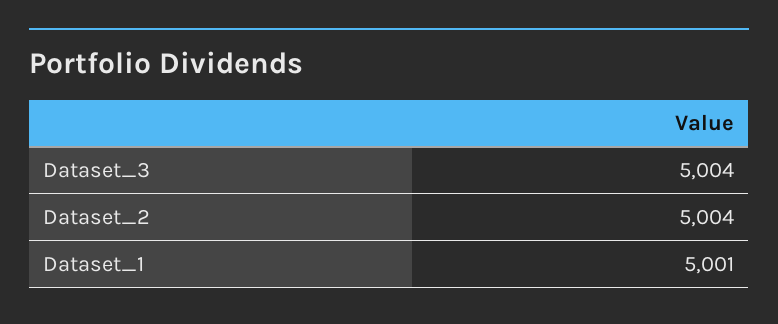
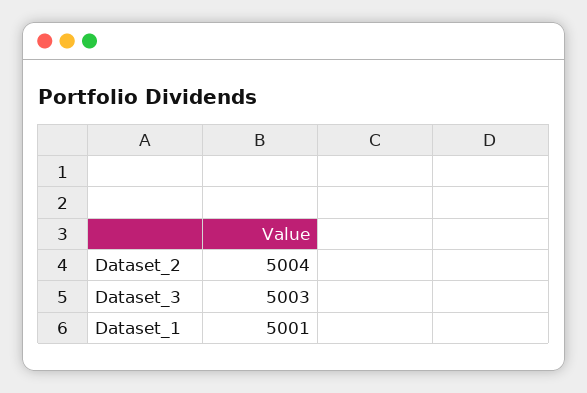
  {
-   "Dataset_3": 5004,
+   "Dataset_3": 5003,
    "Dataset_2": 5004,
    "Dataset_1": 5001
  }

